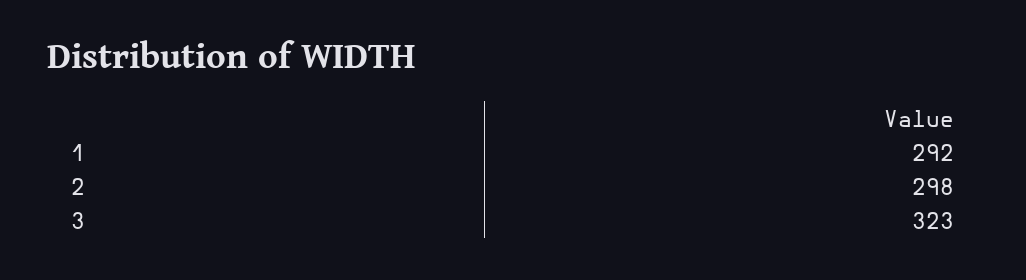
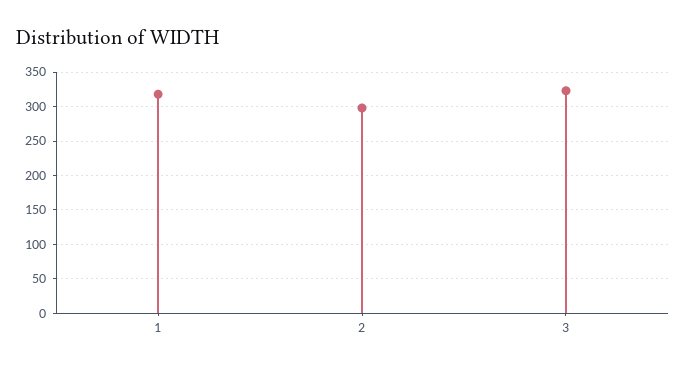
  {
-   "1": 292,
+   "1": 320,
    "2": 298,
    "3": 323
  }

